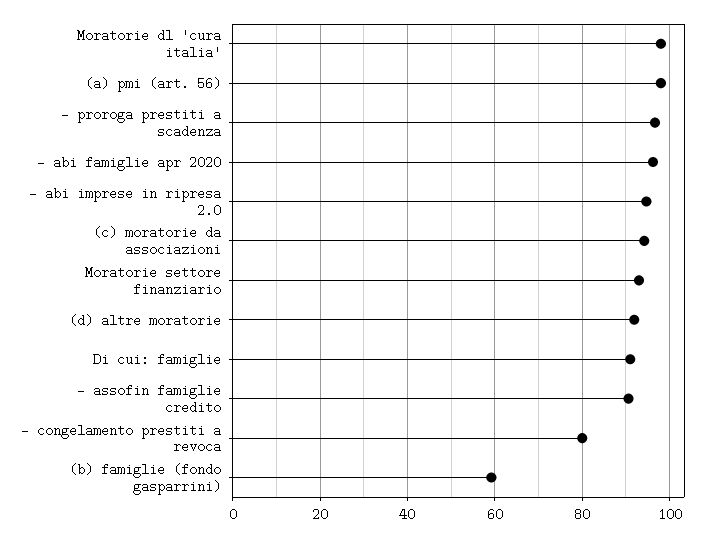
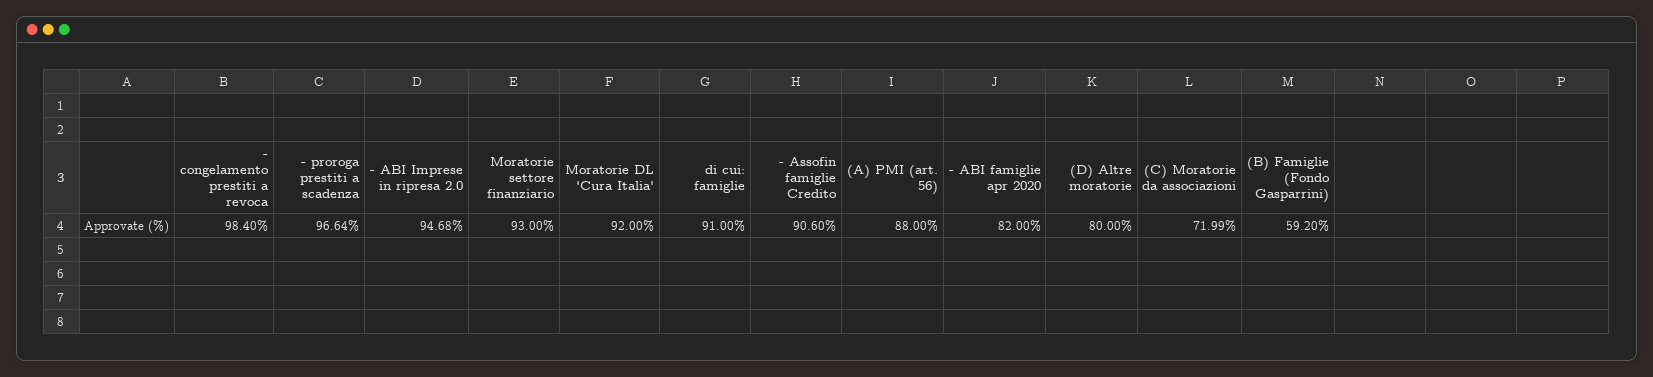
  {
-   "Moratorie dl 'cura italia'": 98,
+   "Moratorie dl 'cura italia'": 92,
-   "(a) pmi (art. 56)": 98,
+   "(a) pmi (art. 56)": 88,
    "- proroga prestiti a scadenza": 96.64,
-   "- abi famiglie apr 2020": 96,
+   "- abi famiglie apr 2020": 82,
    "- abi imprese in ripresa 2.0": 94.68,
-   "(c) moratorie da associazioni": 94,
+   "(c) moratorie da associazioni": 71.99,
    "Moratorie settore finanziario": 93,
-   "(d) altre moratorie": 92,
+   "(d) altre moratorie": 80,
    "Di cui: famiglie": 91,
    "- assofin famiglie credito": 90.6,
-   "- congelamento prestiti a revoca": 80,
+   "- congelamento prestiti a revoca": 98.4,
    "(b) famiglie (fondo gasparrini)": 59.2
  }

